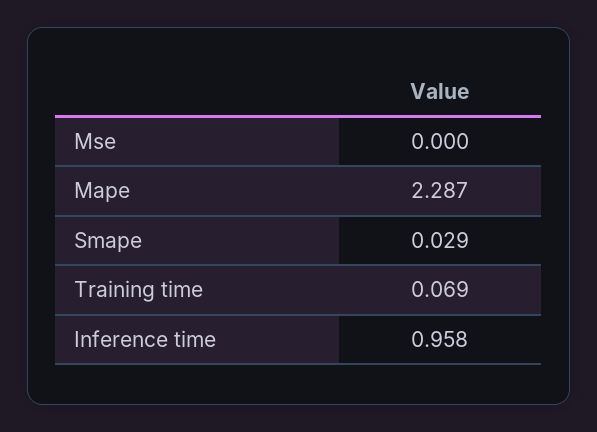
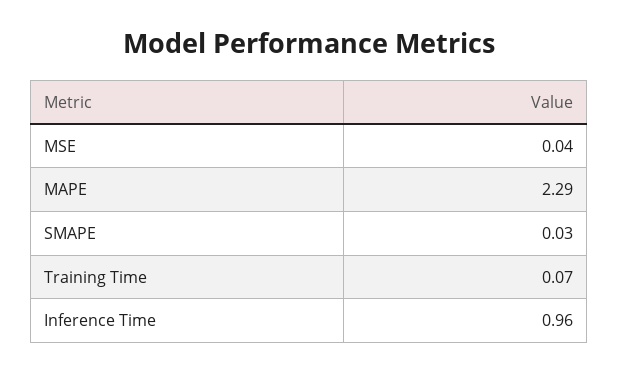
  {
-   "Mse": 0,
+   "Mse": 0.04,
    "Mape": 2.287,
    "Smape": 0.029,
    "Training time": 0.069,
    "Inference time": 0.958
  }

